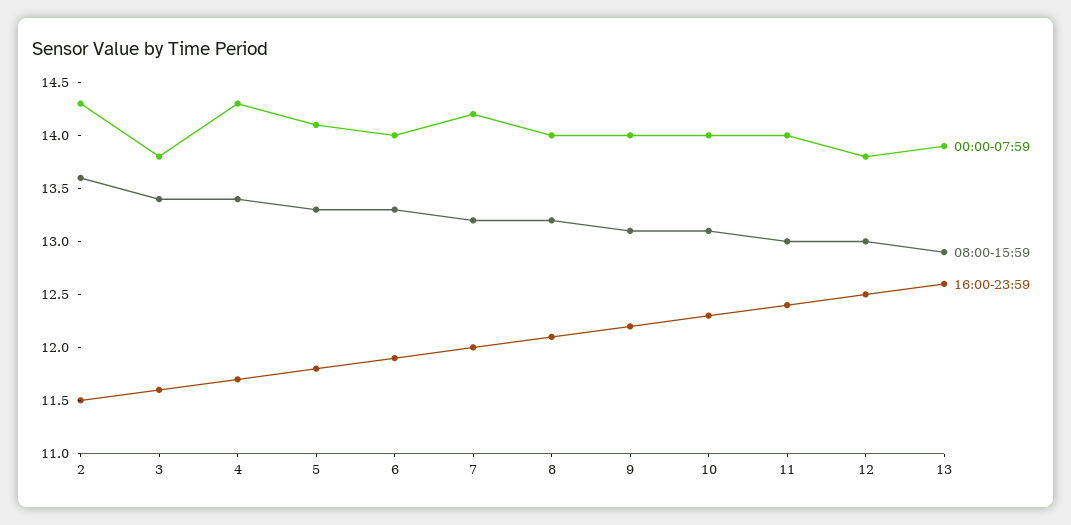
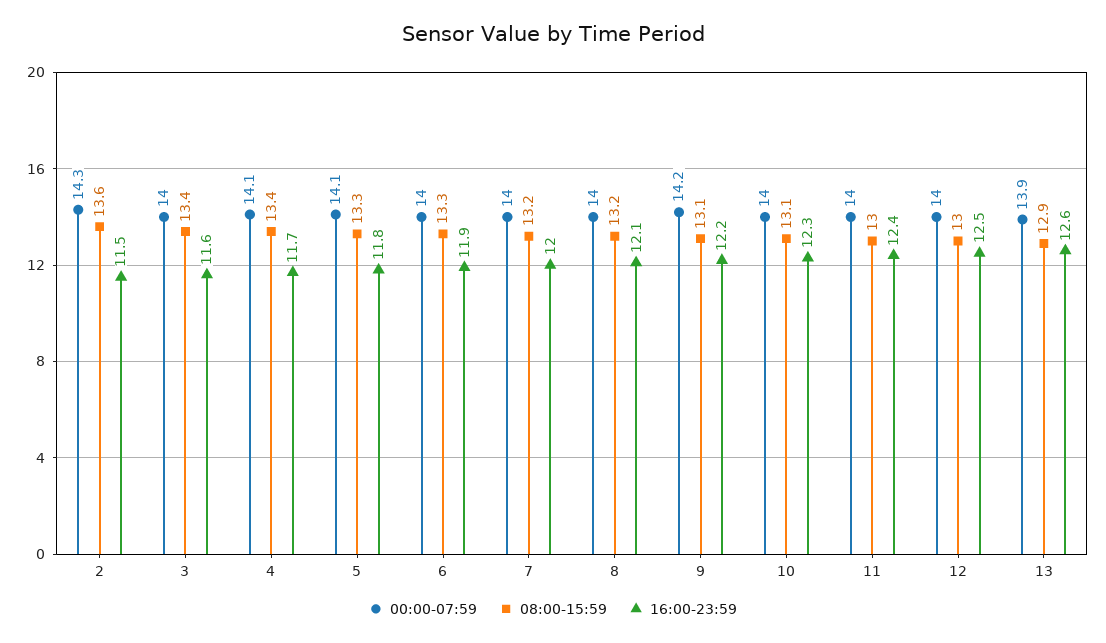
  {
    "00:00-07:59": {
      "2": 14.3,
-     "3": 13.8,
+     "3": 14,
-     "4": 14.3,
+     "4": 14.1,
      "5": 14.1,
      "6": 14,
-     "7": 14.2,
+     "7": 14,
      "8": 14,
-     "9": 14,
+     "9": 14.2,
      "10": 14,
      "11": 14,
-     "12": 13.8,
+     "12": 14,
      "13": 13.9
    },
    "08:00-15:59": {
      "2": 13.6,
      "3": 13.4,
      "4": 13.4,
      "5": 13.3,
      "6": 13.3,
      "7": 13.2,
      "8": 13.2,
      "9": 13.1,
      "10": 13.1,
      "11": 13,
      "12": 13,
      "13": 12.9
    },
    "16:00-23:59": {
      "2": 11.5,
      "3": 11.6,
      "4": 11.7,
      "5": 11.8,
      "6": 11.9,
      "7": 12,
      "8": 12.1,
      "9": 12.2,
      "10": 12.3,
      "11": 12.4,
      "12": 12.5,
      "13": 12.6
    }
  }

